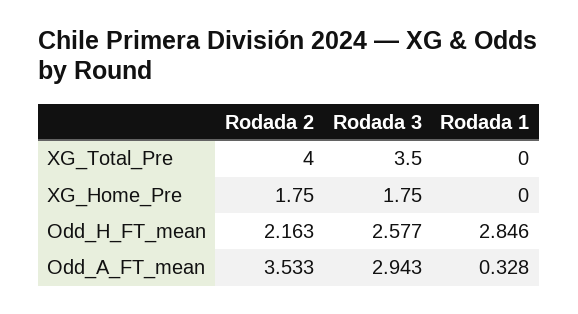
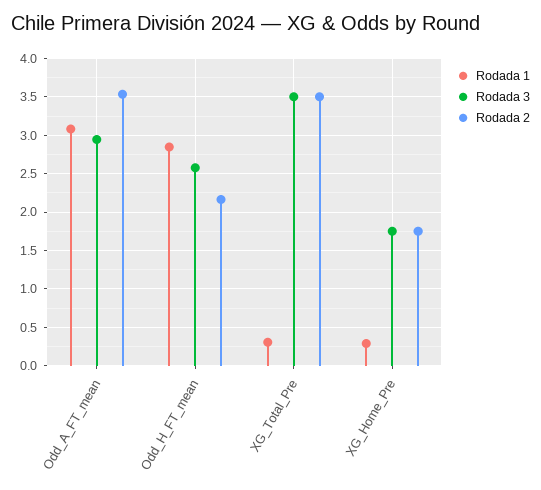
  {
    "Rodada 2": {
-     "XG_Total_Pre": 4,
+     "XG_Total_Pre": 3.5,
      "XG_Home_Pre": 1.75,
      "Odd_H_FT_mean": 2.163,
      "Odd_A_FT_mean": 3.533
    },
    "Rodada 3": {
      "XG_Total_Pre": 3.5,
      "XG_Home_Pre": 1.75,
      "Odd_H_FT_mean": 2.577,
      "Odd_A_FT_mean": 2.943
    },
    "Rodada 1": {
-     "XG_Total_Pre": 0,
+     "XG_Total_Pre": 0.3,
-     "XG_Home_Pre": 0,
+     "XG_Home_Pre": 0.3,
      "Odd_H_FT_mean": 2.846,
-     "Odd_A_FT_mean": 0.328
+     "Odd_A_FT_mean": 3.1
    }
  }

